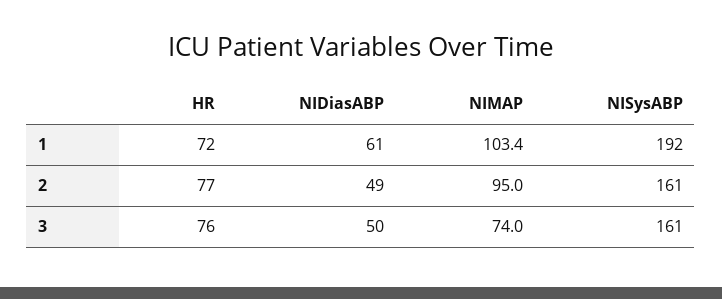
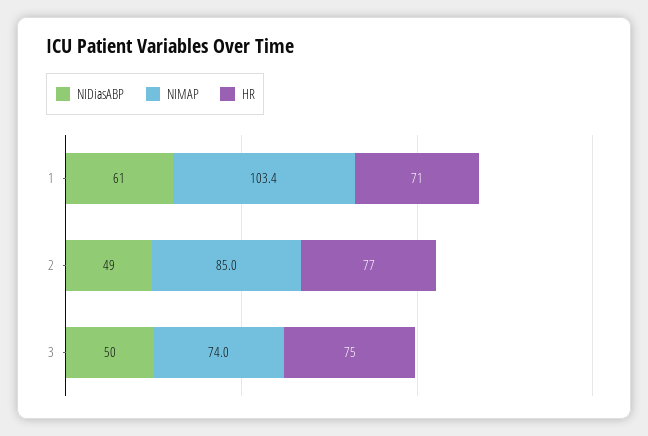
  {
    "HR": {
-     "1": 72,
+     "1": 71,
      "2": 77,
-     "3": 76
+     "3": 75
    },
    "NIDiasABP": {
      "1": 61,
      "2": 49,
      "3": 50
    },
    "NIMAP": {
      "1": 103.4,
-     "2": 95,
+     "2": 85,
      "3": 74
-   },
+   }
-   "NISysABP": {
-     "1": 192,
-     "2": 161,
-     "3": 161
-   }
  }

